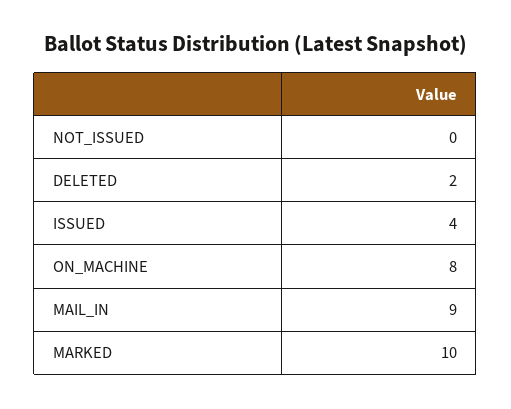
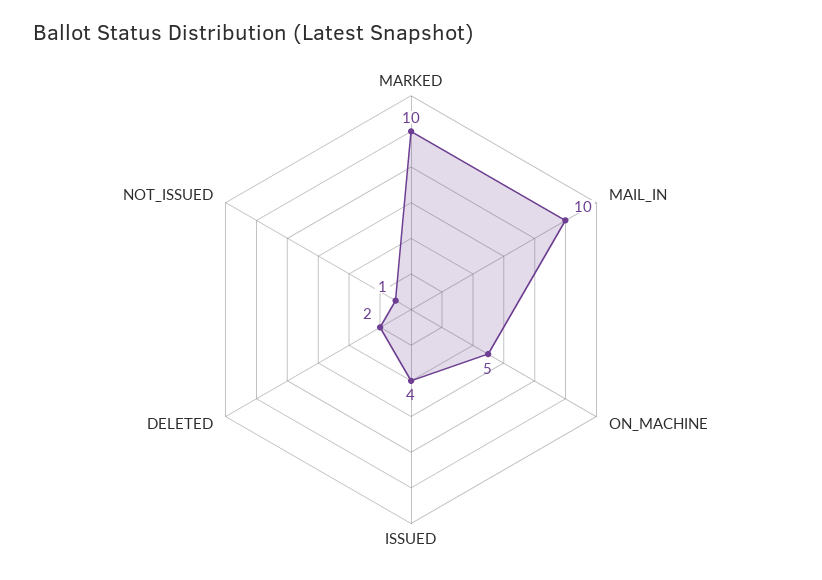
  {
-   "NOT_ISSUED": 0,
+   "NOT_ISSUED": 1,
    "DELETED": 2,
    "ISSUED": 4,
-   "ON_MACHINE": 8,
+   "ON_MACHINE": 5,
-   "MAIL_IN": 9,
+   "MAIL_IN": 10,
    "MARKED": 10
  }

